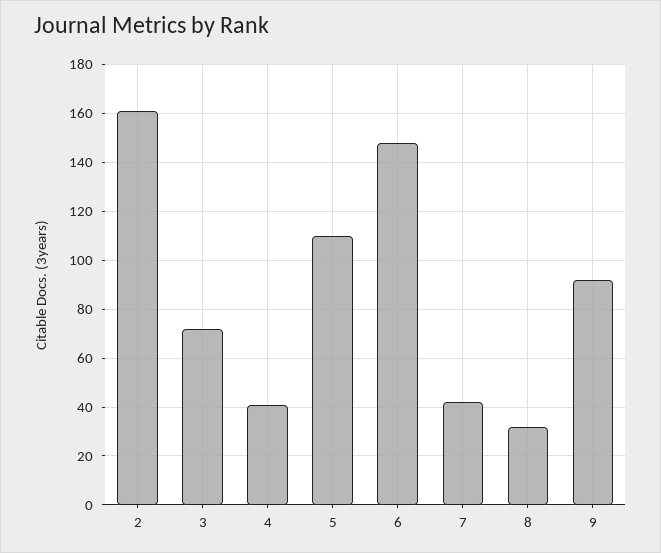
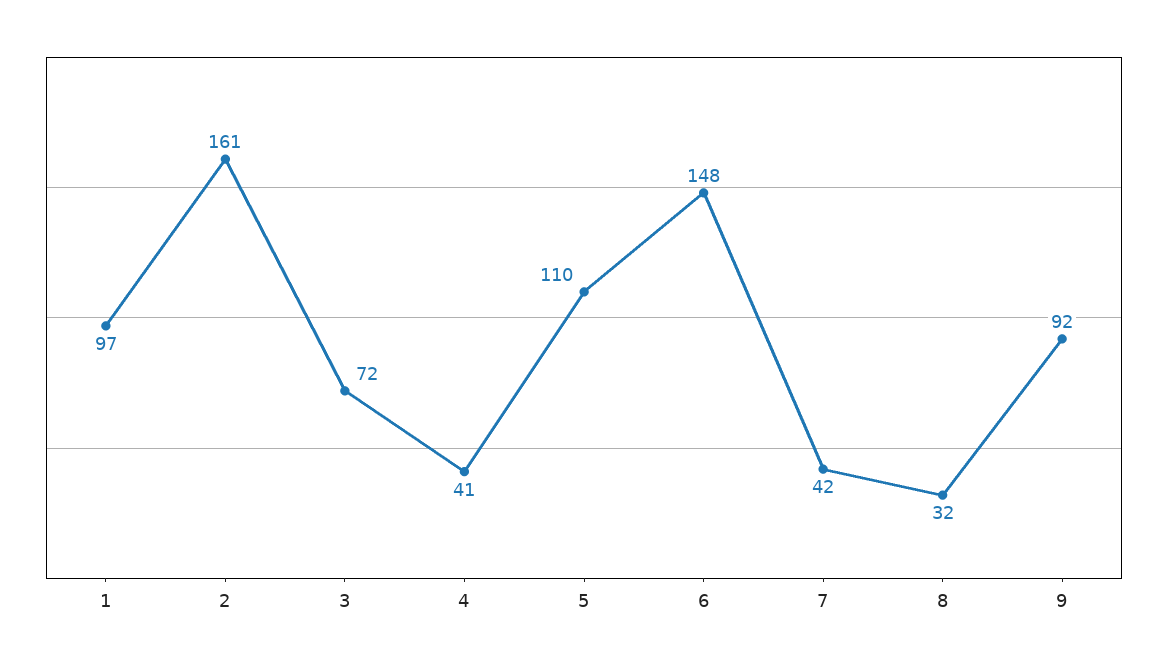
  {
    "2": 161,
    "3": 72,
    "4": 41,
    "5": 110,
    "6": 148,
    "7": 42,
    "8": 32,
-   "9": 92
+   "9": 92,
+   "1": 97
  }

